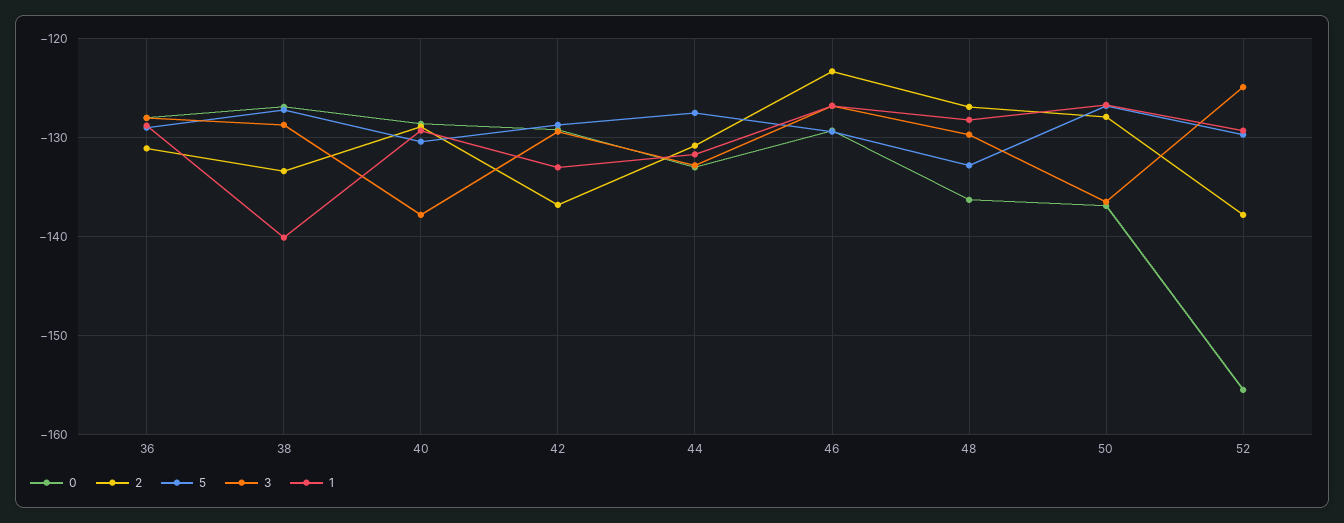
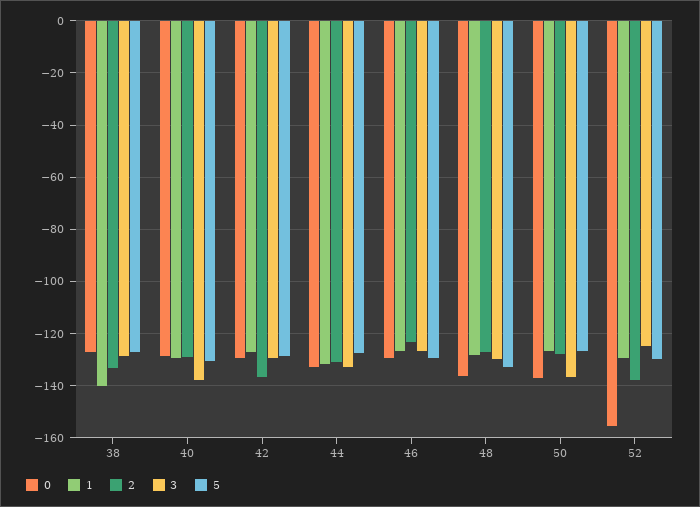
  {
    "0": {
-     "36": -128,
      "38": -127,
      "40": -129,
      "42": -129,
      "44": -133,
      "46": -129,
      "48": -136,
      "50": -137,
      "52": -156
    },
    "2": {
-     "36": -131,
      "38": -133,
      "40": -129,
      "42": -137,
      "44": -131,
      "46": -123,
      "48": -127,
      "50": -128,
      "52": -138
    },
    "5": {
-     "36": -129,
      "38": -127,
      "40": -130,
      "42": -129,
      "44": -128,
      "46": -129,
      "48": -133,
      "50": -127,
      "52": -130
    },
    "3": {
-     "36": -128,
      "38": -129,
      "40": -138,
      "42": -129,
      "44": -133,
      "46": -127,
      "48": -130,
      "50": -137,
      "52": -125
    },
    "1": {
-     "36": -129,
      "38": -140,
      "40": -129,
-     "42": -133,
+     "42": -127.5,
      "44": -132,
      "46": -127,
      "48": -128,
      "50": -127,
      "52": -129
    }
  }

